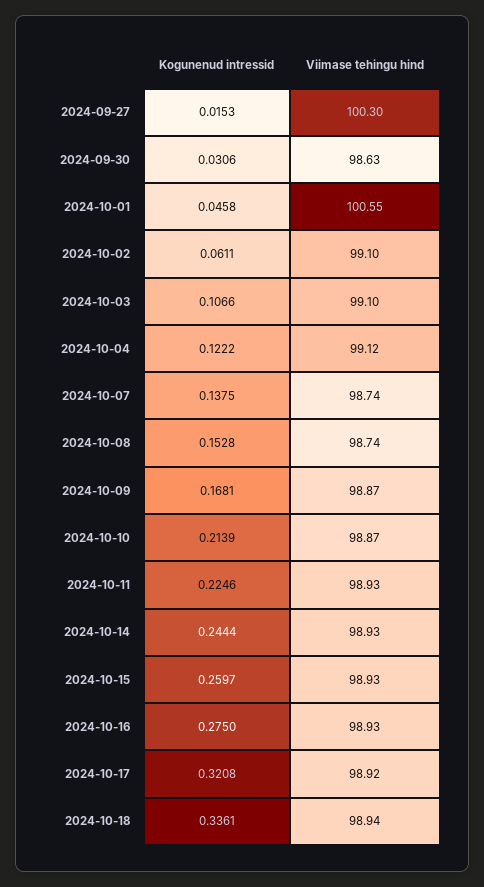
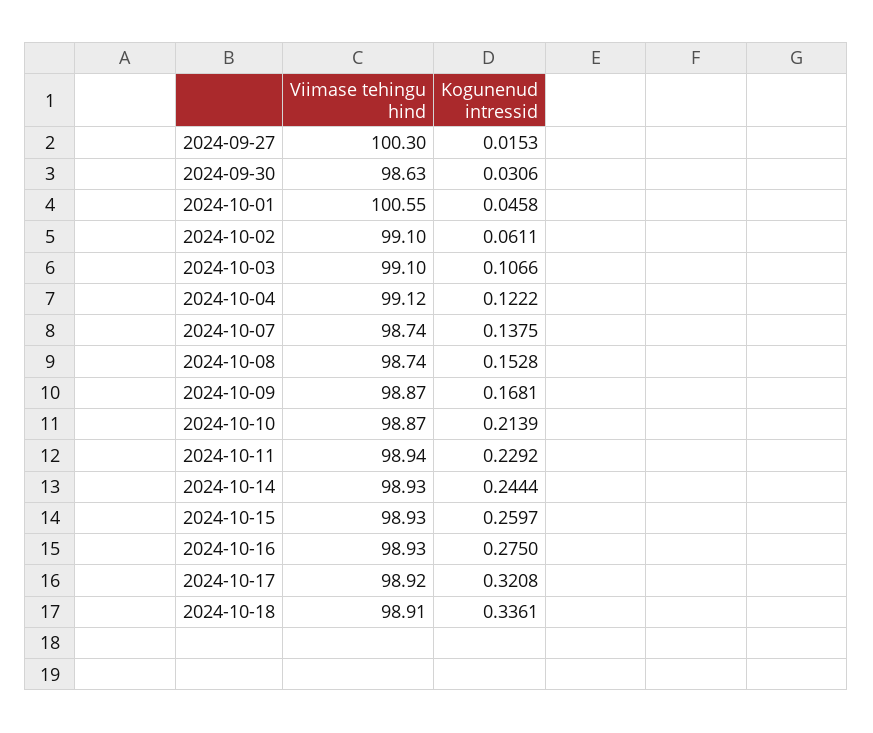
  {
    "Kogunenud intressid": {
      "2024-09-27": 0.0153,
      "2024-09-30": 0.0306,
      "2024-10-01": 0.0458,
      "2024-10-02": 0.0611,
      "2024-10-03": 0.1066,
      "2024-10-04": 0.1222,
      "2024-10-07": 0.1375,
      "2024-10-08": 0.1528,
      "2024-10-09": 0.1681,
      "2024-10-10": 0.2139,
-     "2024-10-11": 0.2246,
+     "2024-10-11": 0.2292,
      "2024-10-14": 0.2444,
      "2024-10-15": 0.2597,
      "2024-10-16": 0.275,
      "2024-10-17": 0.3208,
      "2024-10-18": 0.3361
    },
    "Viimase tehingu hind": {
      "2024-09-27": 100.3,
      "2024-09-30": 98.63,
      "2024-10-01": 100.55,
      "2024-10-02": 99.1,
      "2024-10-03": 99.1,
      "2024-10-04": 99.12,
      "2024-10-07": 98.74,
      "2024-10-08": 98.74,
      "2024-10-09": 98.87,
      "2024-10-10": 98.87,
-     "2024-10-11": 98.93,
+     "2024-10-11": 98.94,
      "2024-10-14": 98.93,
      "2024-10-15": 98.93,
      "2024-10-16": 98.93,
      "2024-10-17": 98.92,
-     "2024-10-18": 98.94
+     "2024-10-18": 98.91
    }
  }

